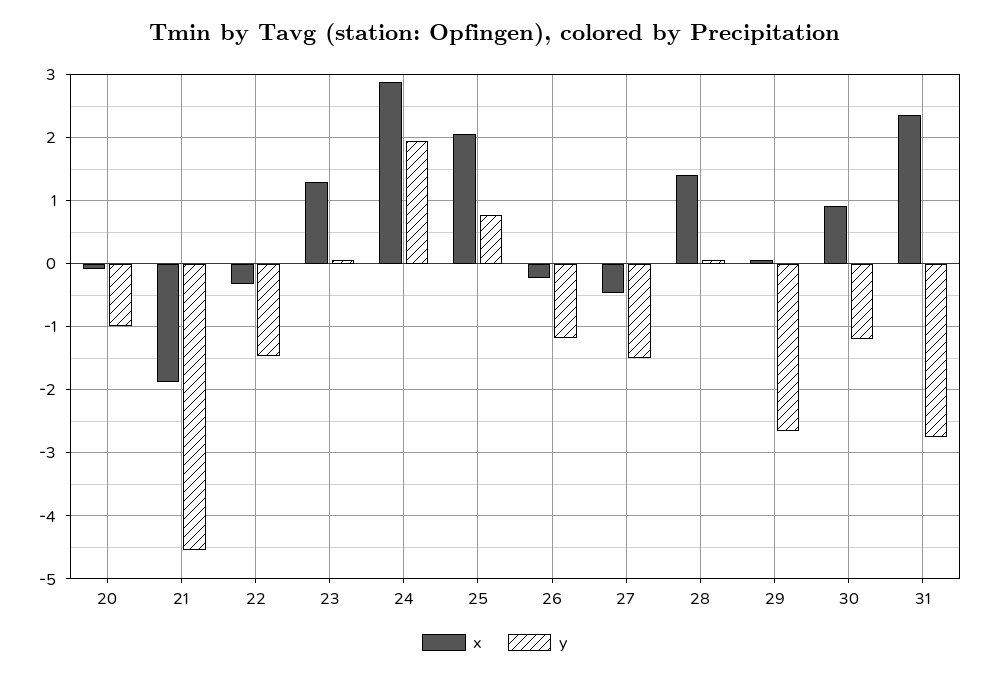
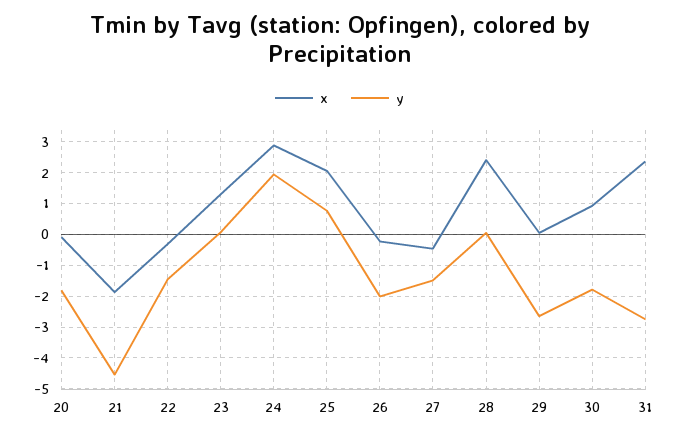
  {
    "x": {
      "20": -0.1,
      "21": -1.9,
      "22": -0.3,
      "23": 1.3,
      "24": 2.9,
      "25": 2.1,
      "26": -0.2,
      "27": -0.5,
-     "28": 1.4,
+     "28": 2.4,
      "29": 0.1,
      "30": 0.9,
      "31": 2.4
    },
    "y": {
-     "20": -1,
+     "20": -1.8,
      "21": -4.5,
      "22": -1.5,
      "23": 0.1,
      "24": 1.9,
      "25": 0.8,
-     "26": -1.2,
+     "26": -2,
      "27": -1.5,
      "28": 0.1,
      "29": -2.7,
-     "30": -1.2,
+     "30": -1.8,
      "31": -2.8
    }
  }

